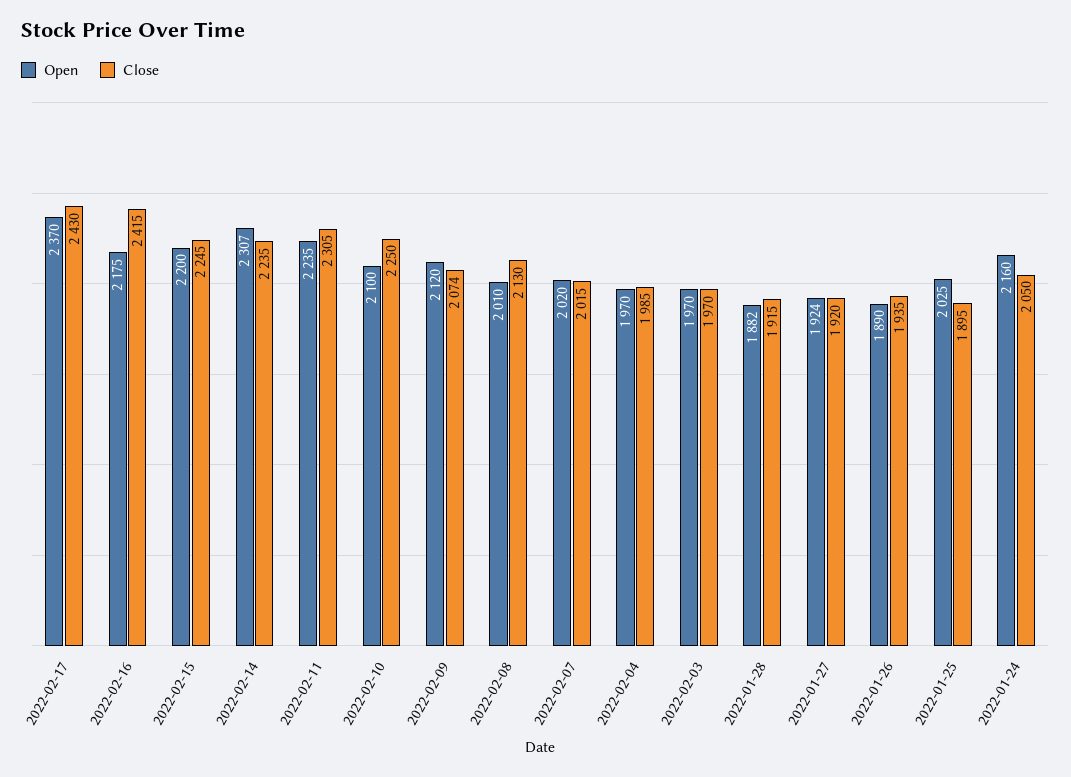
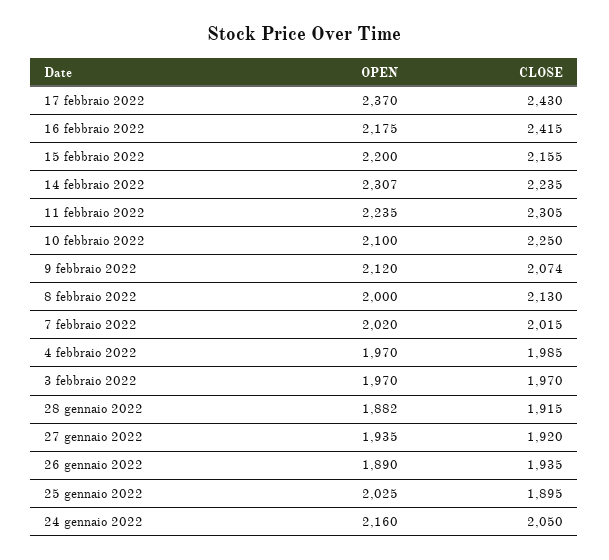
  {
    "Open": {
      "2022-02-17": 2370,
      "2022-02-16": 2175,
      "2022-02-15": 2200,
      "2022-02-14": 2307,
      "2022-02-11": 2235,
      "2022-02-10": 2100,
      "2022-02-09": 2120,
-     "2022-02-08": 2010,
+     "2022-02-08": 2000,
      "2022-02-07": 2020,
      "2022-02-04": 1970,
      "2022-02-03": 1970,
      "2022-01-28": 1882,
-     "2022-01-27": 1924,
+     "2022-01-27": 1935,
      "2022-01-26": 1890,
      "2022-01-25": 2025,
      "2022-01-24": 2160
    },
    "Close": {
      "2022-02-17": 2430,
      "2022-02-16": 2415,
-     "2022-02-15": 2245,
+     "2022-02-15": 2155,
      "2022-02-14": 2235,
      "2022-02-11": 2305,
      "2022-02-10": 2250,
      "2022-02-09": 2074,
      "2022-02-08": 2130,
      "2022-02-07": 2015,
      "2022-02-04": 1985,
      "2022-02-03": 1970,
      "2022-01-28": 1915,
      "2022-01-27": 1920,
      "2022-01-26": 1935,
      "2022-01-25": 1895,
      "2022-01-24": 2050
    }
  }

